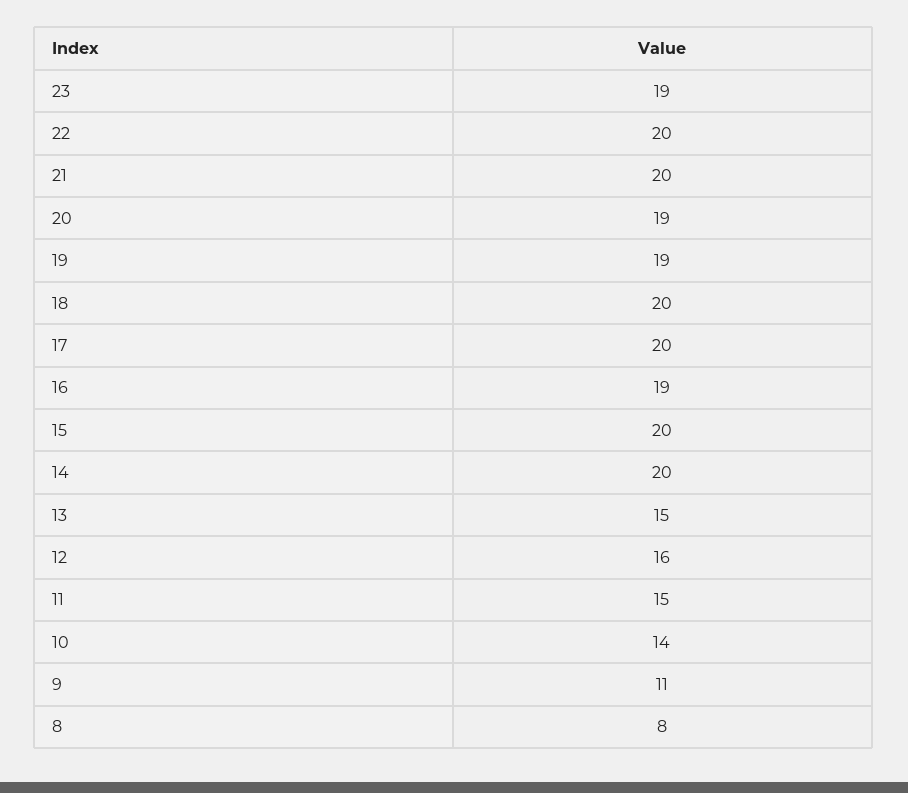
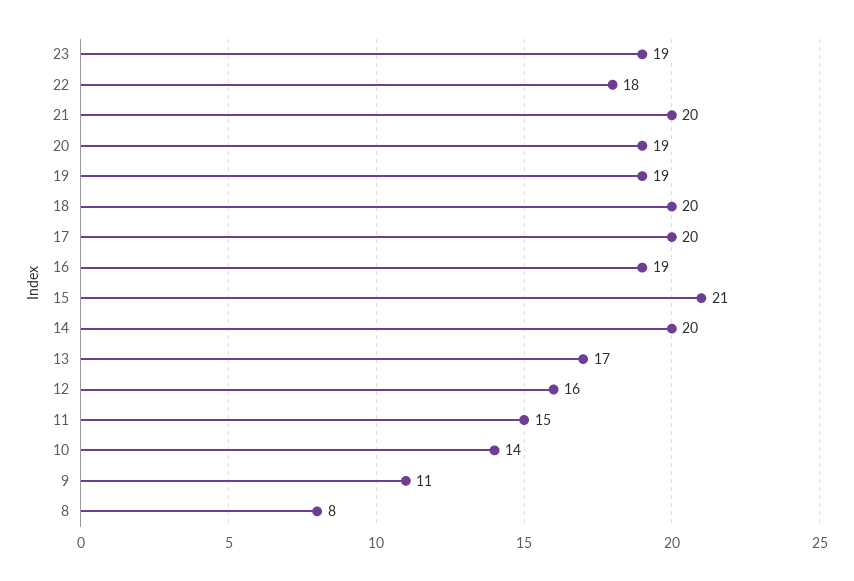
  {
    "23": 19,
-   "22": 20,
+   "22": 18,
    "21": 20,
    "20": 19,
    "19": 19,
    "18": 20,
    "17": 20,
    "16": 19,
-   "15": 20,
+   "15": 21,
    "14": 20,
-   "13": 15,
+   "13": 17,
    "12": 16,
    "11": 15,
    "10": 14,
    "9": 11,
    "8": 8
  }

